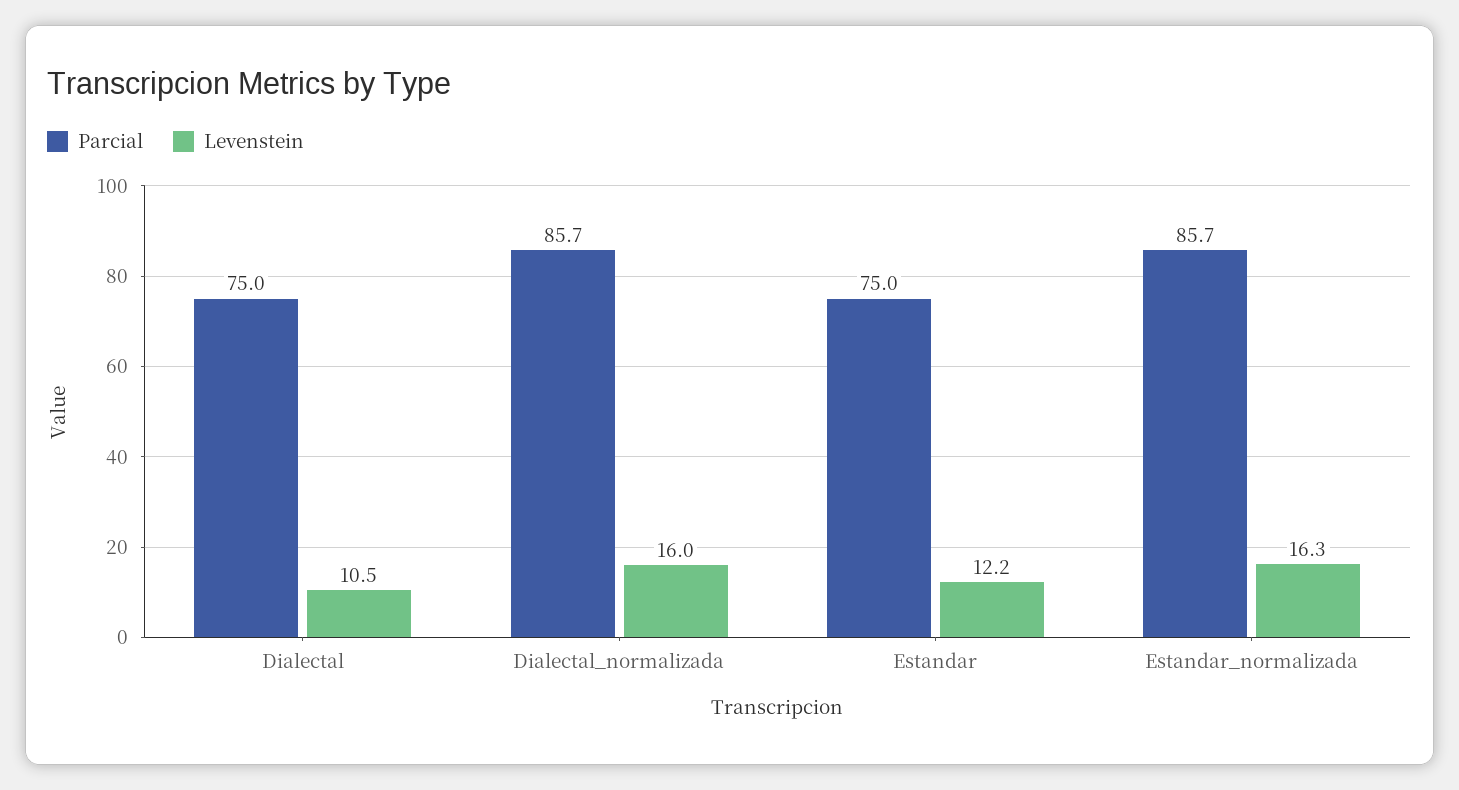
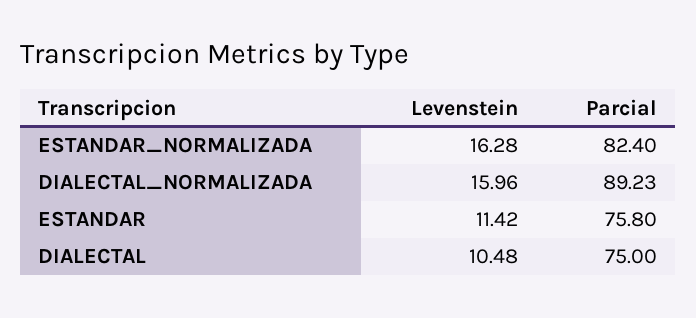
  {
    "Parcial": {
      "Dialectal": 75,
-     "Dialectal_normalizada": 85.7,
+     "Dialectal_normalizada": 89.23,
-     "Estandar": 75,
+     "Estandar": 75.8,
-     "Estandar_normalizada": 85.7
+     "Estandar_normalizada": 82.4
    },
    "Levenstein": {
      "Dialectal": 10.48,
      "Dialectal_normalizada": 15.96,
-     "Estandar": 12.2,
+     "Estandar": 11.42,
      "Estandar_normalizada": 16.28
    }
  }

